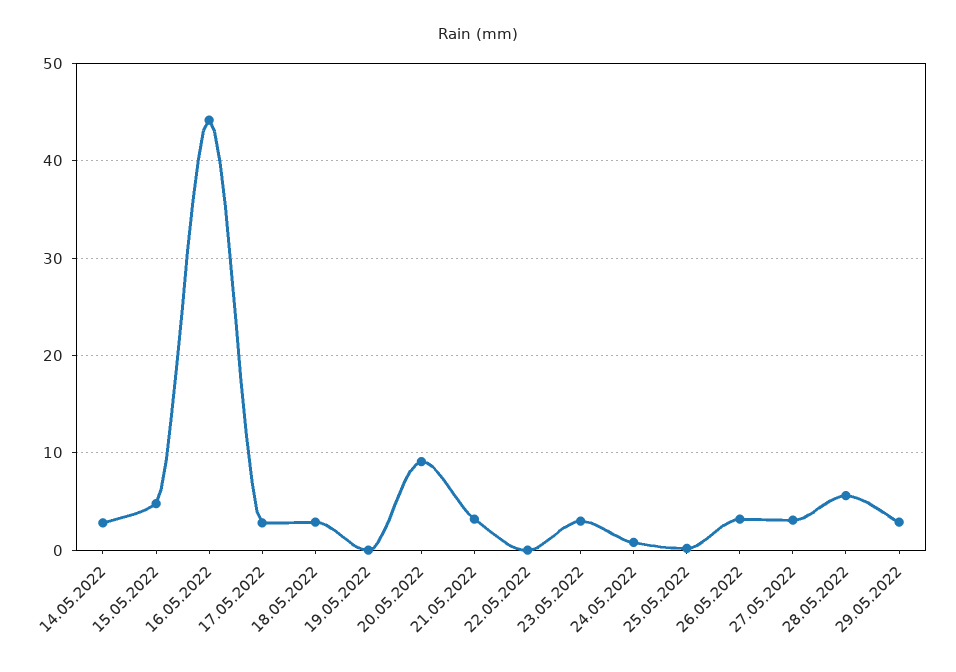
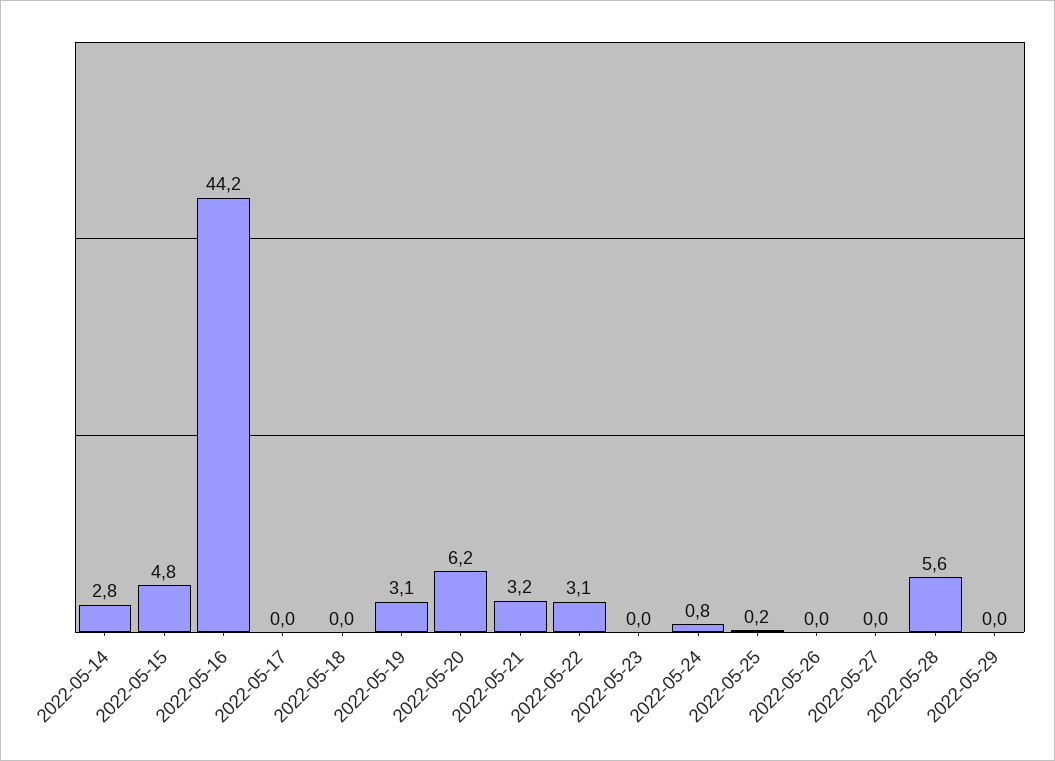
  {
    "14.05.2022": 2.8,
    "15.05.2022": 4.8,
    "16.05.2022": 44.2,
-   "17.05.2022": 3,
+   "17.05.2022": 0,
-   "18.05.2022": 3,
+   "18.05.2022": 0,
-   "19.05.2022": 0,
+   "19.05.2022": 3.1,
-   "20.05.2022": 9,
+   "20.05.2022": 6.2,
    "21.05.2022": 3.2,
-   "22.05.2022": 0,
+   "22.05.2022": 3.1,
-   "23.05.2022": 3,
+   "23.05.2022": 0,
    "24.05.2022": 0.8,
    "25.05.2022": 0.2,
-   "26.05.2022": 3,
+   "26.05.2022": 0,
-   "27.05.2022": 3,
+   "27.05.2022": 0,
    "28.05.2022": 5.6,
-   "29.05.2022": 3
+   "29.05.2022": 0
  }

